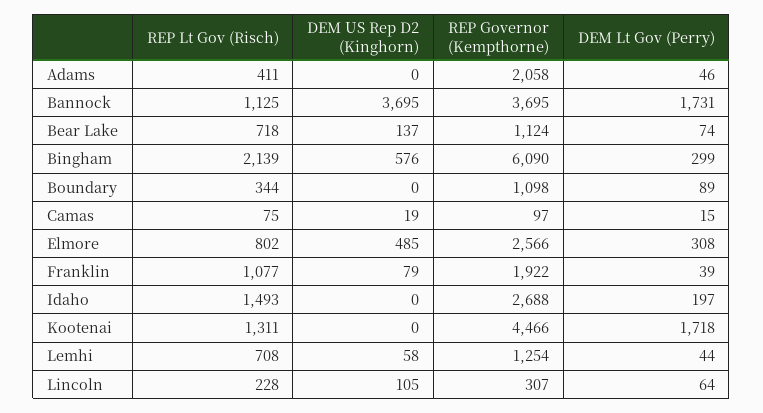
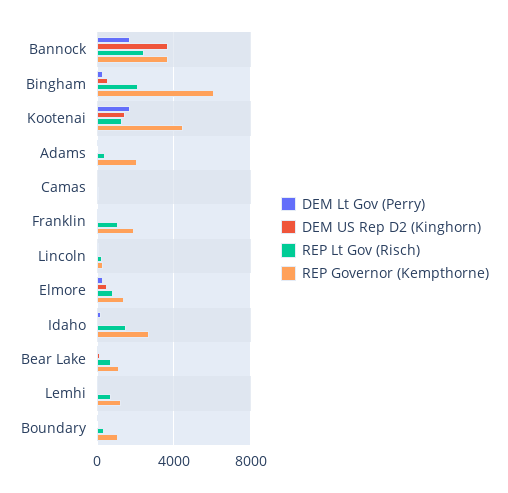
  {
    "REP Lt Gov (Risch)": {
      "Adams": 411,
-     "Bannock": 1125,
+     "Bannock": 2500,
      "Bear Lake": 718,
      "Bingham": 2139,
      "Boundary": 344,
      "Camas": 75,
      "Elmore": 802,
      "Franklin": 1077,
      "Idaho": 1493,
      "Kootenai": 1311,
      "Lemhi": 708,
      "Lincoln": 228
    },
    "DEM US Rep D2 (Kinghorn)": {
      "Adams": 0,
      "Bannock": 3695,
      "Bear Lake": 137,
      "Bingham": 576,
      "Boundary": 0,
      "Camas": 19,
      "Elmore": 485,
      "Franklin": 79,
      "Idaho": 0,
-     "Kootenai": 0,
+     "Kootenai": 1500,
      "Lemhi": 58,
      "Lincoln": 105
    },
    "REP Governor (Kempthorne)": {
      "Adams": 2058,
      "Bannock": 3695,
      "Bear Lake": 1124,
      "Bingham": 6090,
      "Boundary": 1098,
      "Camas": 97,
-     "Elmore": 2566,
+     "Elmore": 1500,
      "Franklin": 1922,
      "Idaho": 2688,
      "Kootenai": 4466,
      "Lemhi": 1254,
      "Lincoln": 307
    },
    "DEM Lt Gov (Perry)": {
      "Adams": 46,
      "Bannock": 1731,
      "Bear Lake": 74,
      "Bingham": 299,
      "Boundary": 89,
      "Camas": 15,
      "Elmore": 308,
      "Franklin": 39,
      "Idaho": 197,
      "Kootenai": 1718,
      "Lemhi": 44,
      "Lincoln": 64
    }
  }

